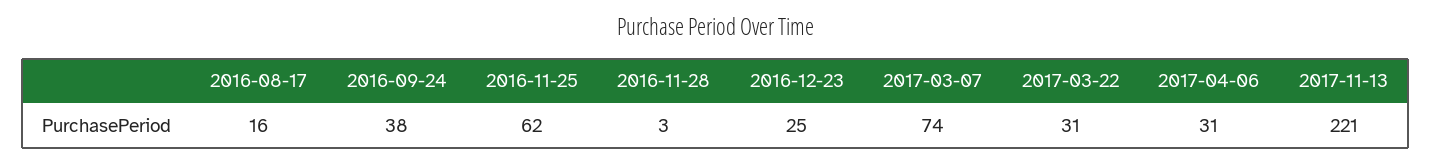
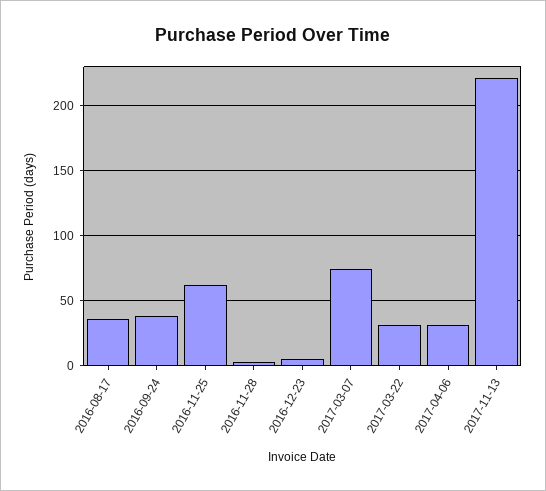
  {
-   "2016-08-17": 16,
+   "2016-08-17": 35,
    "2016-09-24": 38,
    "2016-11-25": 62,
    "2016-11-28": 3,
-   "2016-12-23": 25,
+   "2016-12-23": 5,
    "2017-03-07": 74,
    "2017-03-22": 31,
    "2017-04-06": 31,
    "2017-11-13": 221
  }

